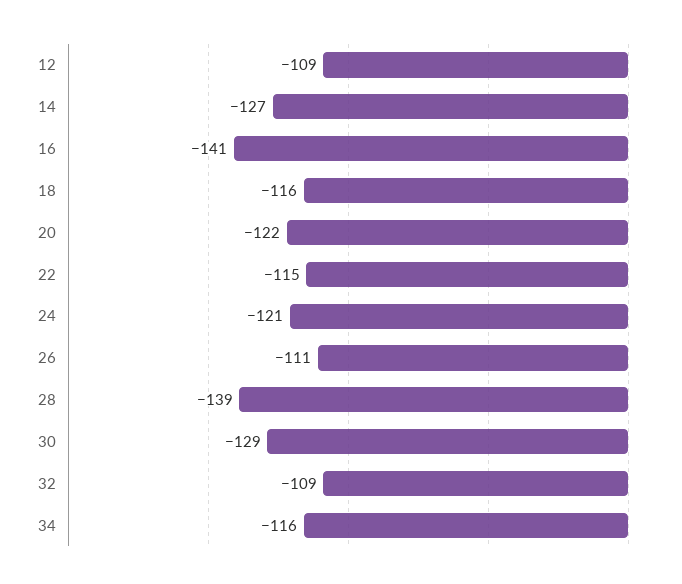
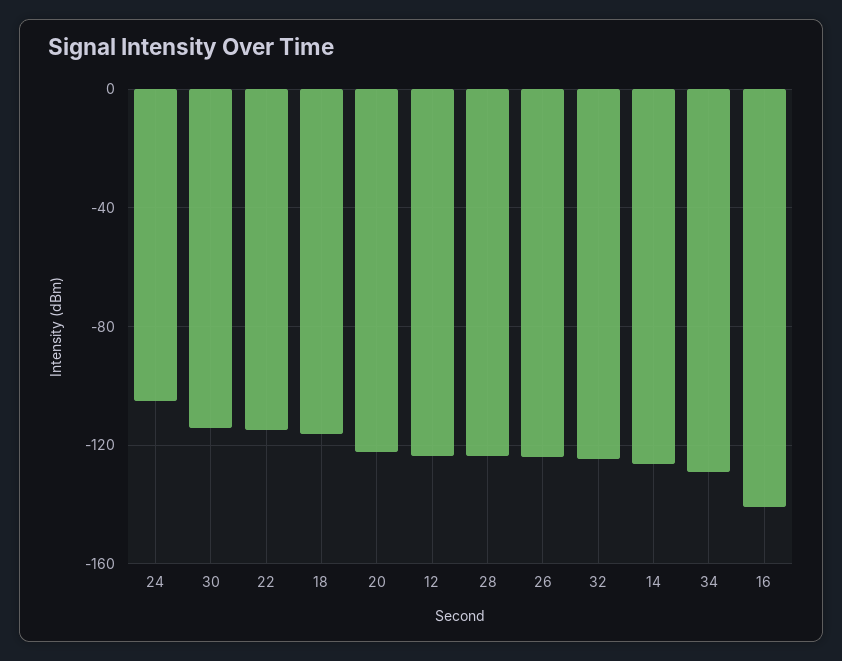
  {
-   "12": -109,
+   "12": -125,
    "14": -127,
    "16": -141,
    "18": -116,
    "20": -122,
    "22": -115,
-   "24": -121,
+   "24": -105,
-   "26": -111,
+   "26": -125,
-   "28": -139,
+   "28": -125,
-   "30": -129,
+   "30": -115,
-   "32": -109,
+   "32": -125,
-   "34": -116
+   "34": -130
  }

